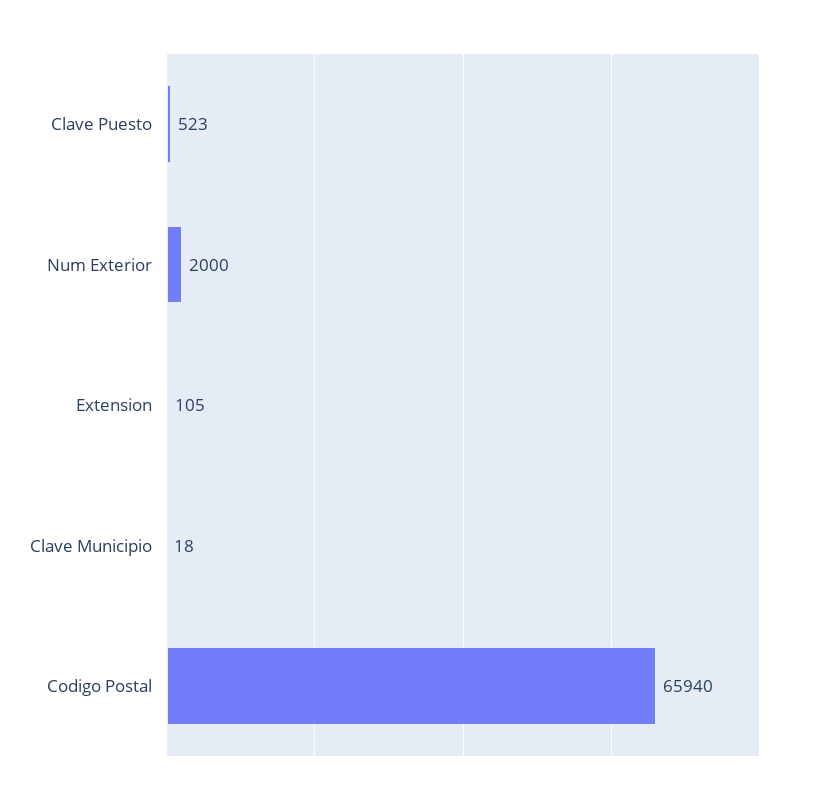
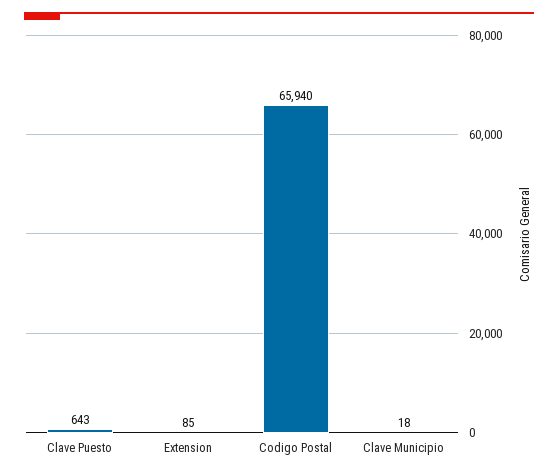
  {
-   "Clave Puesto": 523,
+   "Clave Puesto": 643,
-   "Num Exterior": 2000,
-   "Extension": 105,
+   "Extension": 85,
    "Clave Municipio": 18,
    "Codigo Postal": 65940
  }

